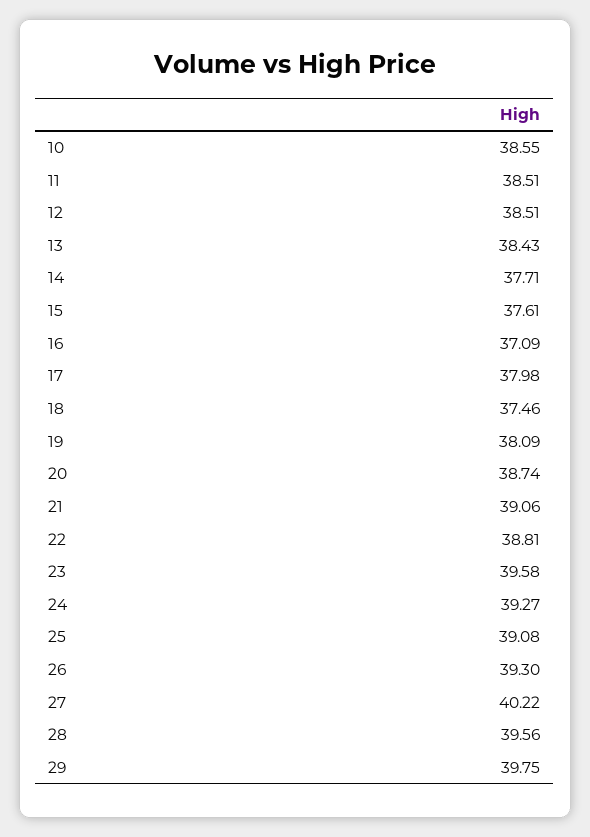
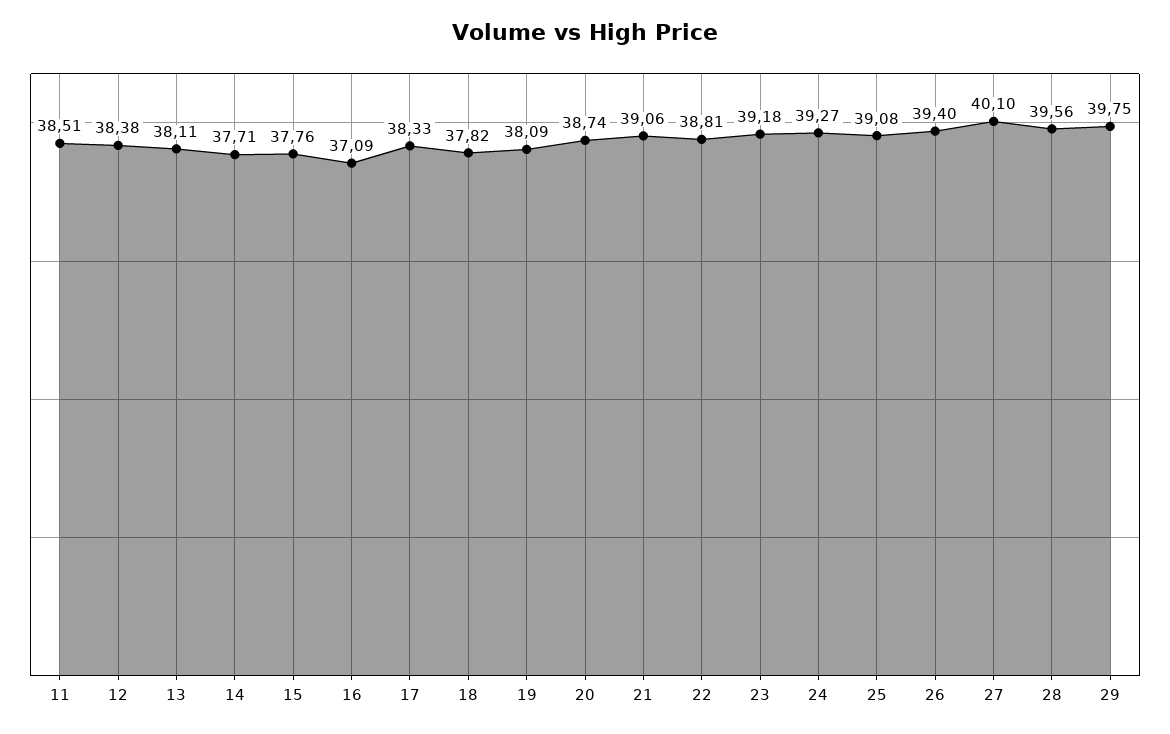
  {
-   "10": 38.55,
    "11": 38.51,
-   "12": 38.51,
+   "12": 38.38,
-   "13": 38.43,
+   "13": 38.11,
    "14": 37.71,
-   "15": 37.61,
+   "15": 37.76,
    "16": 37.09,
-   "17": 37.98,
+   "17": 38.33,
-   "18": 37.46,
+   "18": 37.82,
    "19": 38.09,
    "20": 38.74,
    "21": 39.06,
    "22": 38.81,
-   "23": 39.58,
+   "23": 39.18,
    "24": 39.27,
    "25": 39.08,
-   "26": 39.3,
+   "26": 39.4,
-   "27": 40.22,
+   "27": 40.1,
    "28": 39.56,
    "29": 39.75
  }

